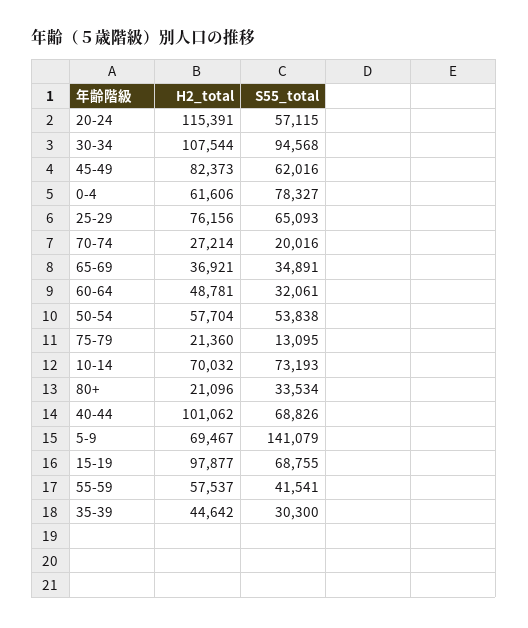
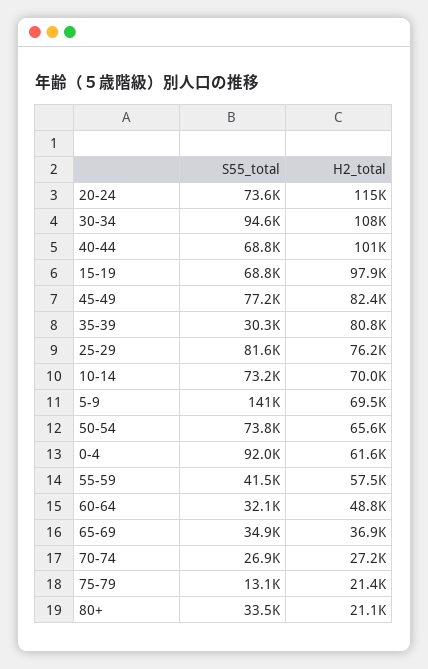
  {
    "H2_total": {
      "20-24": 115391,
      "30-34": 107544,
      "45-49": 82373,
      "0-4": 61606,
      "25-29": 76156,
      "70-74": 27214,
      "65-69": 36921,
      "60-64": 48781,
-     "50-54": 57704,
+     "50-54": 65600,
      "75-79": 21360,
      "10-14": 70032,
      "80+": 21096,
      "40-44": 101062,
      "5-9": 69467,
      "15-19": 97877,
      "55-59": 57537,
-     "35-39": 44642
+     "35-39": 80800
    },
    "S55_total": {
-     "20-24": 57115,
+     "20-24": 73600,
      "30-34": 94568,
-     "45-49": 62016,
+     "45-49": 77200,
-     "0-4": 78327,
+     "0-4": 92000,
-     "25-29": 65093,
+     "25-29": 81600,
-     "70-74": 20016,
+     "70-74": 26900,
      "65-69": 34891,
      "60-64": 32061,
-     "50-54": 53838,
+     "50-54": 73800,
      "75-79": 13095,
      "10-14": 73193,
      "80+": 33534,
      "40-44": 68826,
      "5-9": 141079,
      "15-19": 68755,
      "55-59": 41541,
      "35-39": 30300
    }
  }

